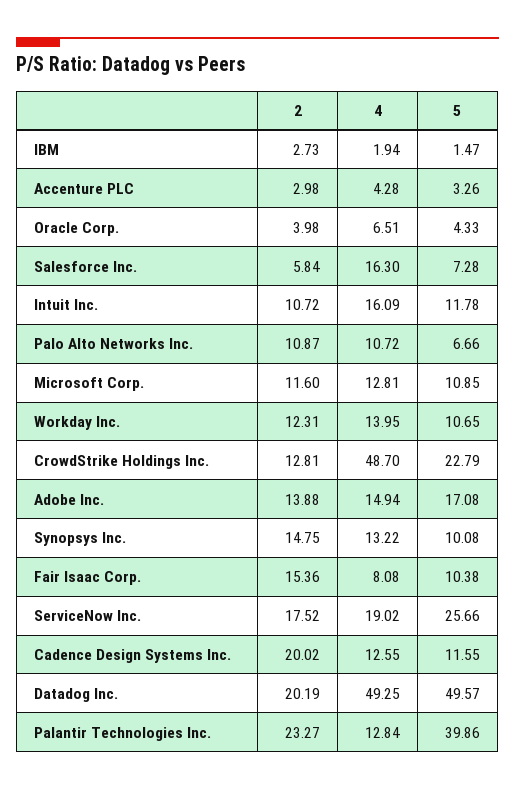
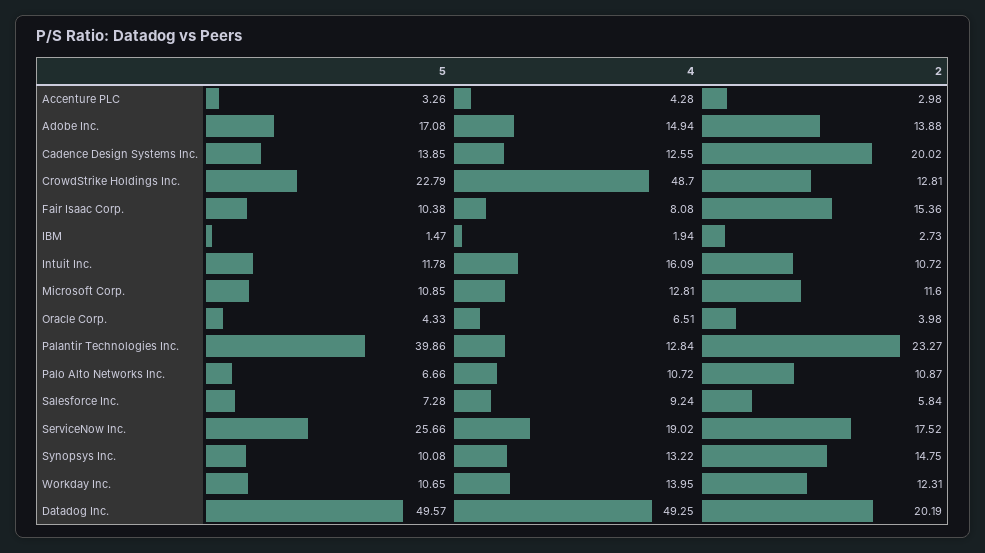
  {
    "2": {
      "IBM": 2.73,
      "Accenture PLC": 2.98,
      "Oracle Corp.": 3.98,
      "Salesforce Inc.": 5.84,
      "Intuit Inc.": 10.72,
      "Palo Alto Networks Inc.": 10.87,
      "Microsoft Corp.": 11.6,
      "Workday Inc.": 12.31,
      "CrowdStrike Holdings Inc.": 12.81,
      "Adobe Inc.": 13.88,
      "Synopsys Inc.": 14.75,
      "Fair Isaac Corp.": 15.36,
      "ServiceNow Inc.": 17.52,
      "Cadence Design Systems Inc.": 20.02,
      "Datadog Inc.": 20.19,
      "Palantir Technologies Inc.": 23.27
    },
    "4": {
      "IBM": 1.94,
      "Accenture PLC": 4.28,
      "Oracle Corp.": 6.51,
-     "Salesforce Inc.": 16.3,
+     "Salesforce Inc.": 9.24,
      "Intuit Inc.": 16.09,
      "Palo Alto Networks Inc.": 10.72,
      "Microsoft Corp.": 12.81,
      "Workday Inc.": 13.95,
      "CrowdStrike Holdings Inc.": 48.7,
      "Adobe Inc.": 14.94,
      "Synopsys Inc.": 13.22,
      "Fair Isaac Corp.": 8.08,
      "ServiceNow Inc.": 19.02,
      "Cadence Design Systems Inc.": 12.55,
      "Datadog Inc.": 49.25,
      "Palantir Technologies Inc.": 12.84
    },
    "5": {
      "IBM": 1.47,
      "Accenture PLC": 3.26,
      "Oracle Corp.": 4.33,
      "Salesforce Inc.": 7.28,
      "Intuit Inc.": 11.78,
      "Palo Alto Networks Inc.": 6.66,
      "Microsoft Corp.": 10.85,
      "Workday Inc.": 10.65,
      "CrowdStrike Holdings Inc.": 22.79,
      "Adobe Inc.": 17.08,
      "Synopsys Inc.": 10.08,
      "Fair Isaac Corp.": 10.38,
      "ServiceNow Inc.": 25.66,
-     "Cadence Design Systems Inc.": 11.55,
+     "Cadence Design Systems Inc.": 13.85,
      "Datadog Inc.": 49.57,
      "Palantir Technologies Inc.": 39.86
    }
  }

